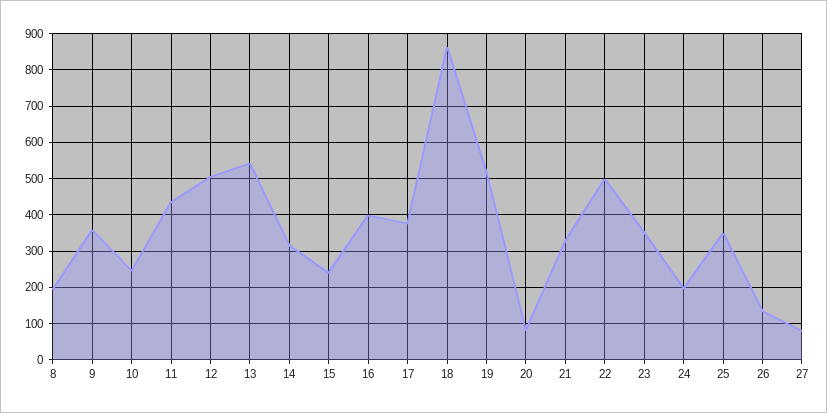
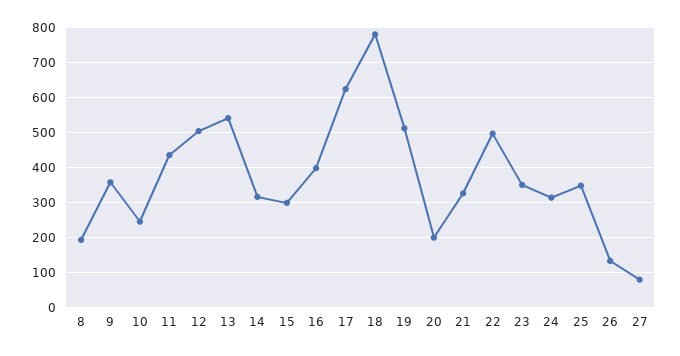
  {
    "8": 200,
    "9": 360,
    "10": 240,
    "11": 440,
    "12": 500,
    "13": 540,
    "14": 320,
-   "15": 240,
+   "15": 300,
    "16": 400,
-   "17": 380,
+   "17": 620,
-   "18": 860,
+   "18": 780,
    "19": 520,
-   "20": 80,
+   "20": 200,
    "21": 320,
    "22": 500,
    "23": 360,
-   "24": 200,
+   "24": 320,
    "25": 340,
    "26": 140,
    "27": 80
  }

